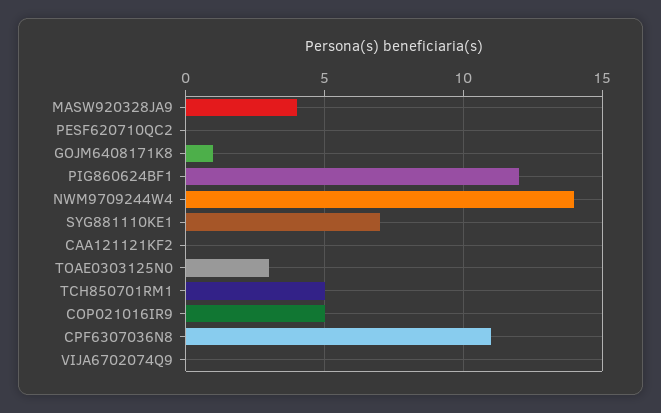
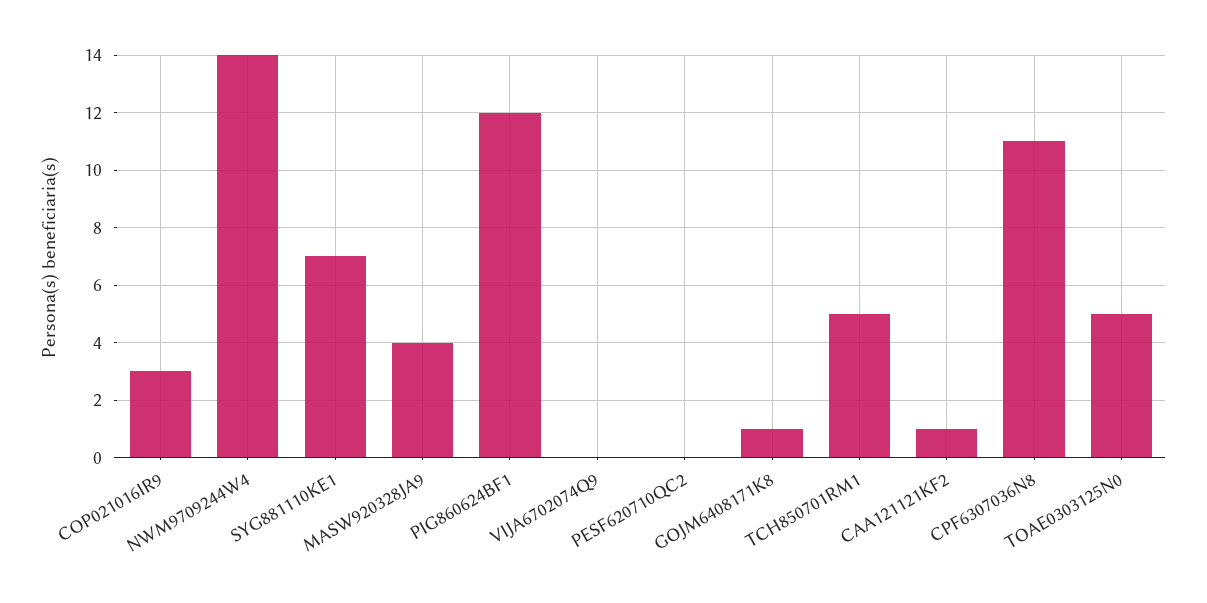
  {
    "MASW920328JA9": 4,
    "PESF620710QC2": 0,
    "GOJM6408171K8": 1,
    "PIG860624BF1": 12,
    "NWM9709244W4": 14,
    "SYG881110KE1": 7,
-   "CAA121121KF2": 0,
+   "CAA121121KF2": 1,
-   "TOAE0303125N0": 3,
+   "TOAE0303125N0": 5,
    "TCH850701RM1": 5,
-   "COP021016IR9": 5,
+   "COP021016IR9": 3,
    "CPF6307036N8": 11,
    "VIJA6702074Q9": 0
  }

